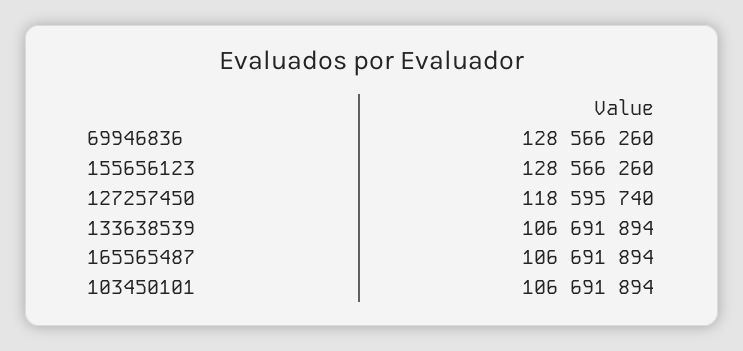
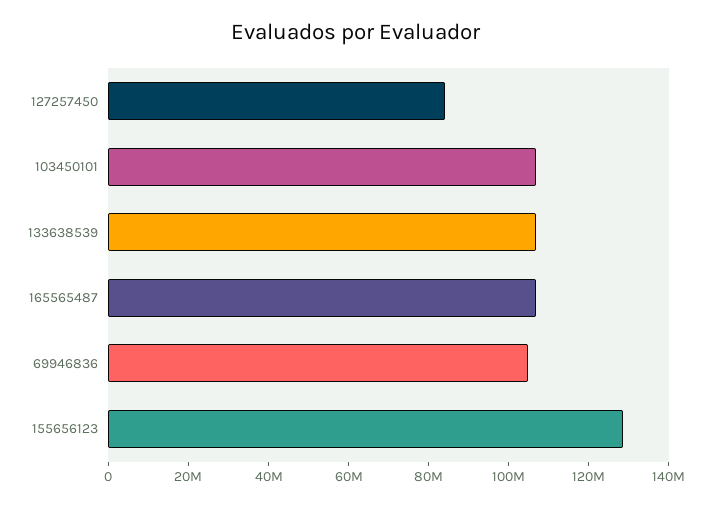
  {
-   "69946836": 128566260,
+   "69946836": 105000000,
    "155656123": 128566260,
-   "127257450": 118595740,
+   "127257450": 85000000,
    "133638539": 106691894,
    "165565487": 106691894,
    "103450101": 106691894
  }

